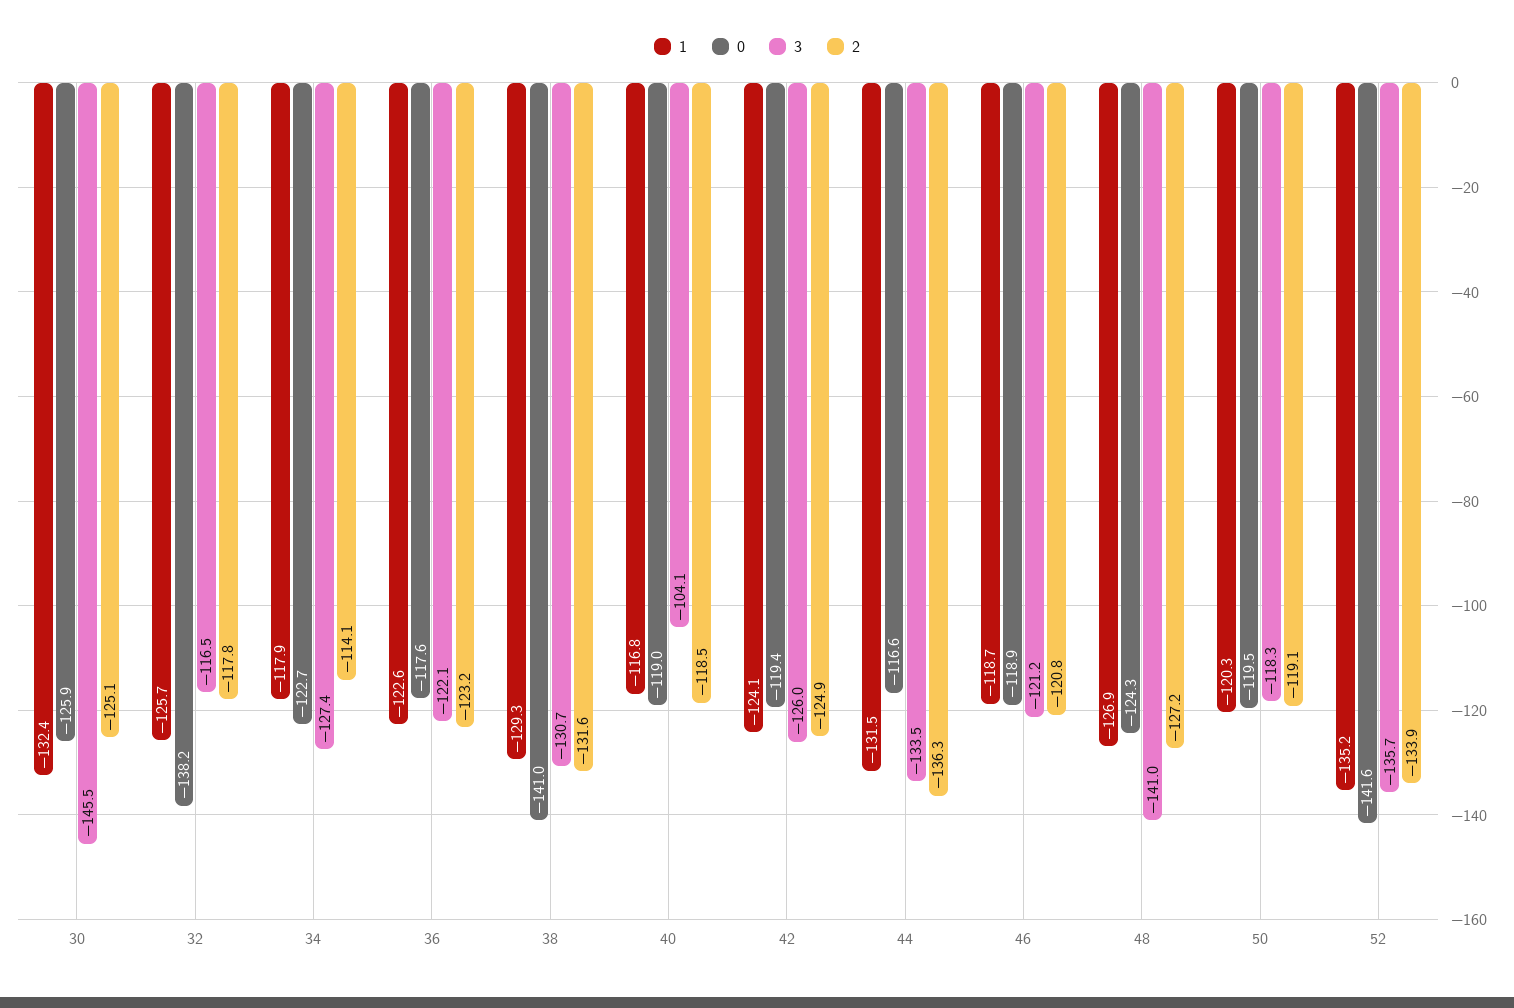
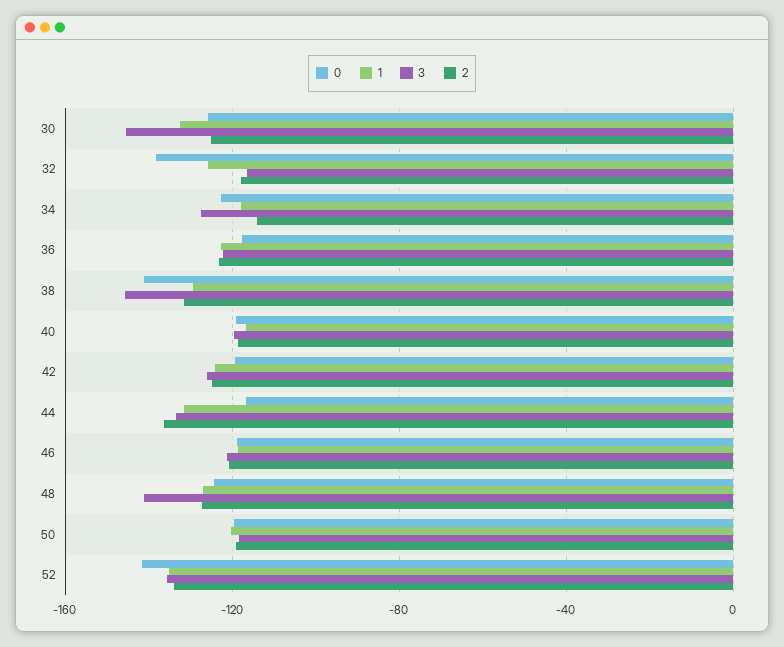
  {
    "1": {
      "30": -132.4,
      "32": -125.7,
      "34": -117.9,
      "36": -122.6,
      "38": -129.3,
      "40": -116.8,
      "42": -124.1,
      "44": -131.5,
      "46": -118.7,
      "48": -126.9,
      "50": -120.3,
      "52": -135.2
    },
    "0": {
      "30": -125.9,
      "32": -138.2,
      "34": -122.7,
      "36": -117.6,
      "38": -141,
      "40": -119,
      "42": -119.4,
      "44": -116.6,
      "46": -118.9,
      "48": -124.3,
      "50": -119.5,
      "52": -141.6
    },
    "3": {
      "30": -145.5,
      "32": -116.5,
      "34": -127.4,
      "36": -122.1,
-     "38": -130.7,
+     "38": -145,
-     "40": -104.1,
+     "40": -120,
      "42": -126,
      "44": -133.5,
      "46": -121.2,
      "48": -141,
      "50": -118.3,
      "52": -135.7
    },
    "2": {
      "30": -125.1,
      "32": -117.8,
      "34": -114.1,
      "36": -123.2,
      "38": -131.6,
      "40": -118.5,
      "42": -124.9,
      "44": -136.3,
      "46": -120.8,
      "48": -127.2,
      "50": -119.1,
      "52": -133.9
    }
  }

